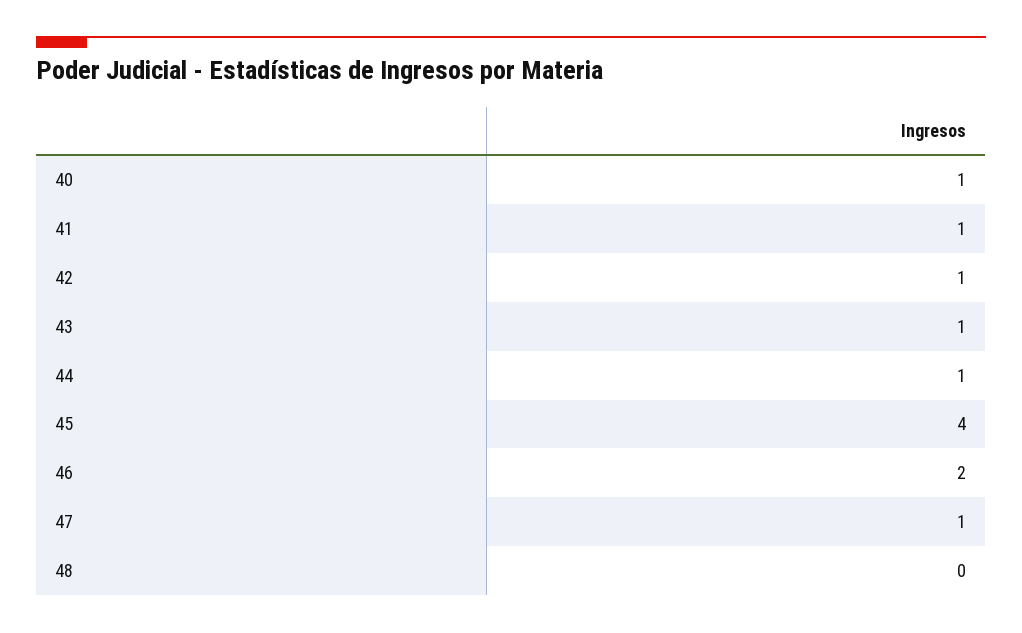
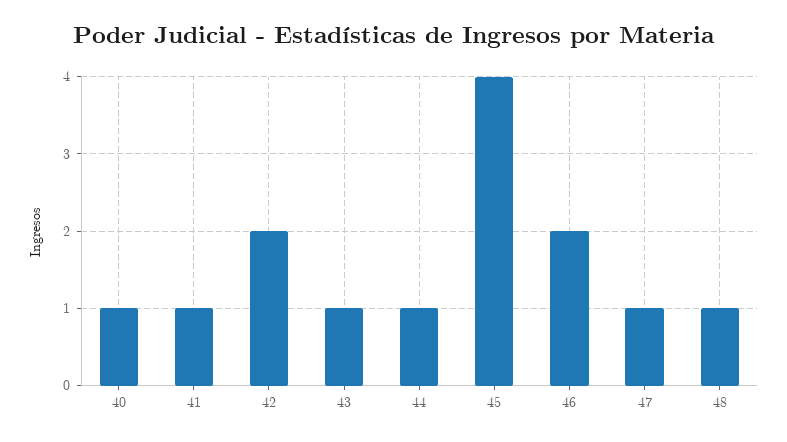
  {
    "40": 1,
    "41": 1,
-   "42": 1,
+   "42": 2,
    "43": 1,
    "44": 1,
    "45": 4,
    "46": 2,
    "47": 1,
-   "48": 0
+   "48": 1
  }

